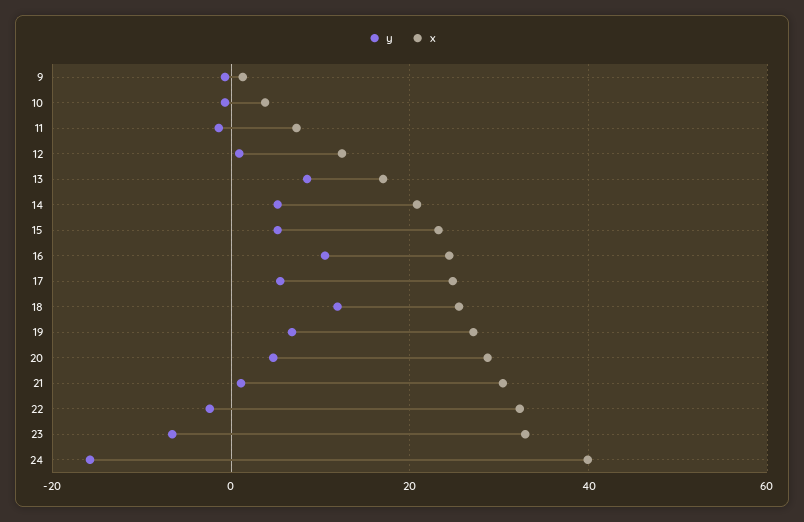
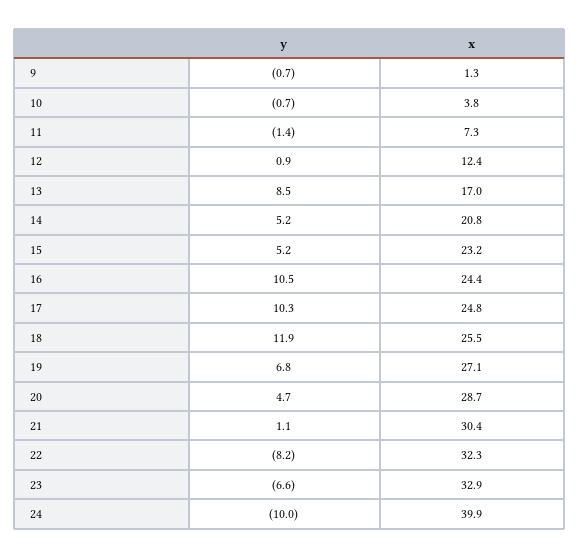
  {
    "y": {
      "9": -0.7,
      "10": -0.7,
      "11": -1.4,
      "12": 0.9,
      "13": 8.5,
      "14": 5.2,
      "15": 5.2,
      "16": 10.5,
-     "17": 6,
+     "17": 10.3,
      "18": 11.9,
      "19": 6.8,
      "20": 4.7,
      "21": 1.1,
-     "22": -2,
+     "22": -8.2,
      "23": -6.6,
-     "24": -16
+     "24": -10
    },
    "x": {
      "9": 1.3,
      "10": 3.8,
      "11": 7.3,
      "12": 12.4,
      "13": 17,
      "14": 20.8,
      "15": 23.2,
      "16": 24.4,
      "17": 24.8,
      "18": 25.5,
      "19": 27.1,
      "20": 28.7,
      "21": 30.4,
      "22": 32.3,
      "23": 32.9,
      "24": 39.9
    }
  }

